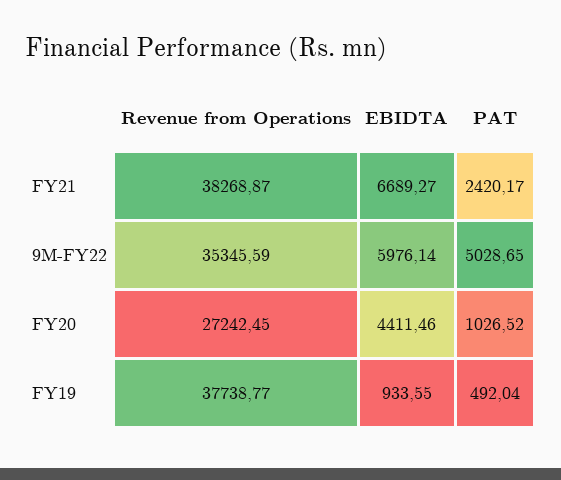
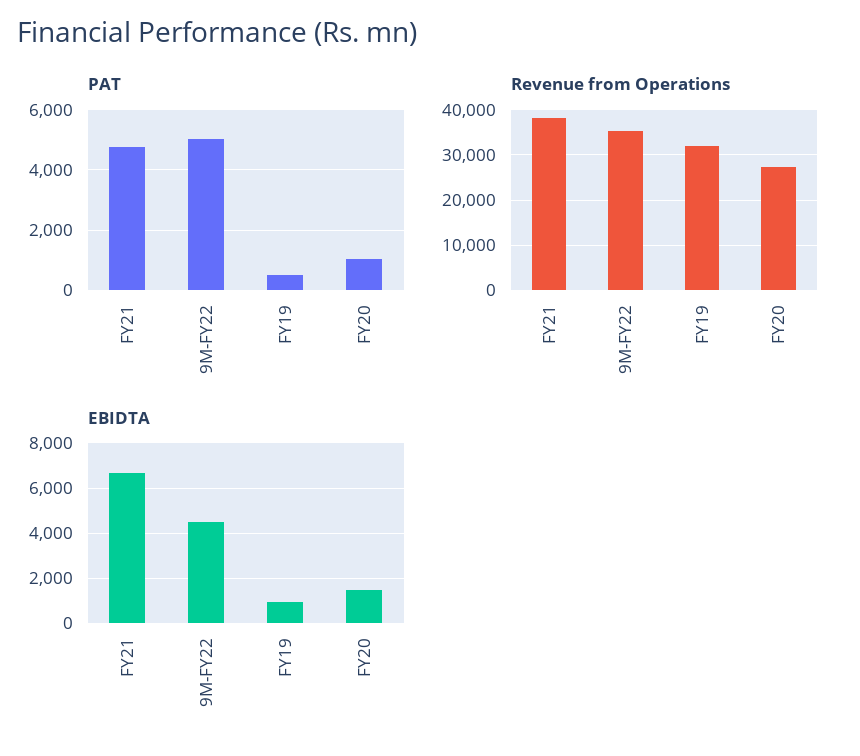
  {
    "Revenue from Operations": {
      "FY21": 38268.87,
      "9M-FY22": 35345.59,
      "FY20": 27242.45,
-     "FY19": 37738.77
+     "FY19": 32000
    },
    "EBIDTA": {
      "FY21": 6689.27,
-     "9M-FY22": 5976.14,
+     "9M-FY22": 4500,
-     "FY20": 4411.46,
+     "FY20": 1500,
      "FY19": 933.55
    },
    "PAT": {
-     "FY21": 2420.17,
+     "FY21": 4800,
      "9M-FY22": 5028.65,
      "FY20": 1026.52,
      "FY19": 492.04
    }
  }

